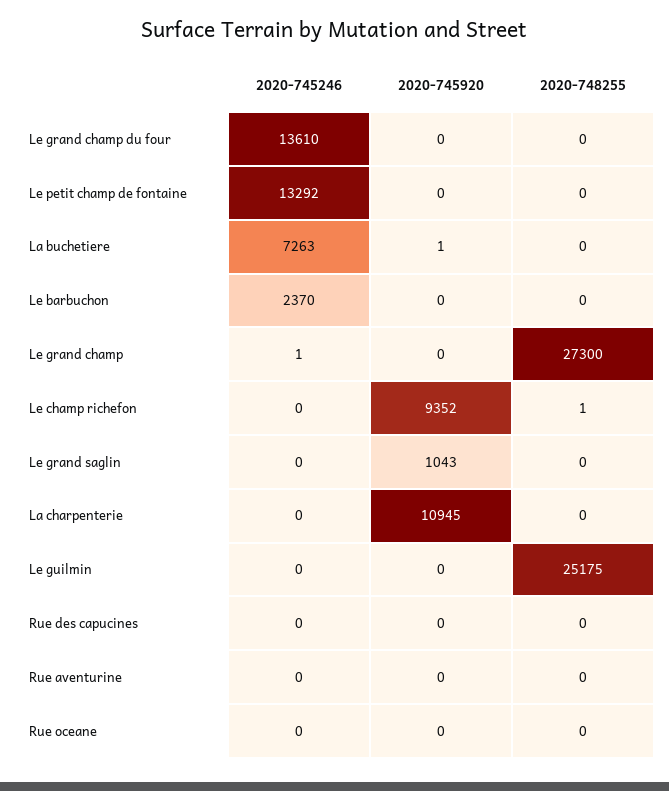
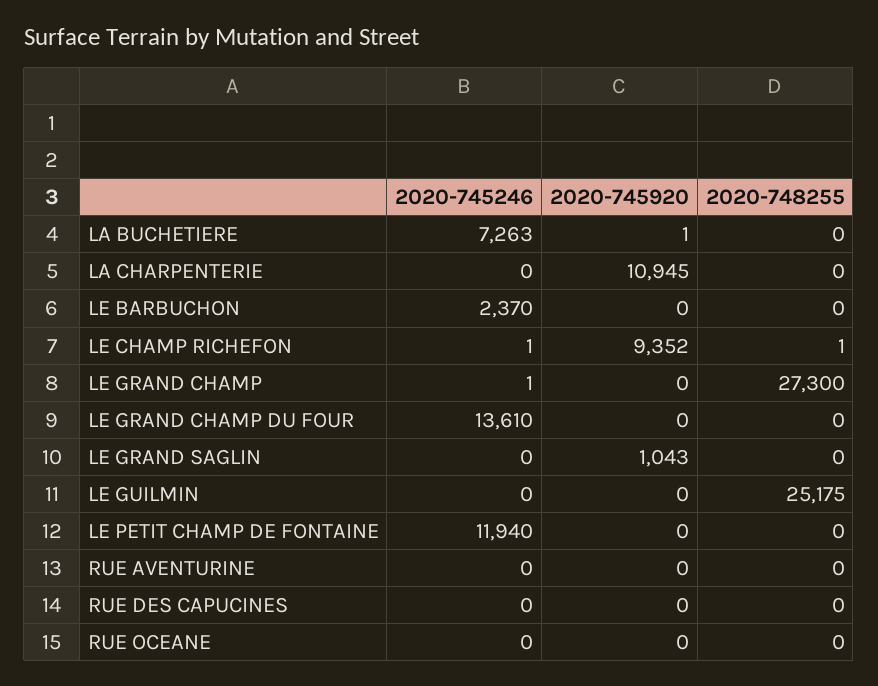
  {
    "2020-745246": {
      "Le grand champ du four": 13610,
-     "Le petit champ de fontaine": 13292,
+     "Le petit champ de fontaine": 11940,
      "La buchetiere": 7263,
      "Le barbuchon": 2370,
      "Le grand champ": 1,
-     "Le champ richefon": 0,
+     "Le champ richefon": 1,
      "Le grand saglin": 0,
      "La charpenterie": 0,
      "Le guilmin": 0,
      "Rue des capucines": 0,
      "Rue aventurine": 0,
      "Rue oceane": 0
    },
    "2020-745920": {
      "Le grand champ du four": 0,
      "Le petit champ de fontaine": 0,
      "La buchetiere": 1,
      "Le barbuchon": 0,
      "Le grand champ": 0,
      "Le champ richefon": 9352,
      "Le grand saglin": 1043,
      "La charpenterie": 10945,
      "Le guilmin": 0,
      "Rue des capucines": 0,
      "Rue aventurine": 0,
      "Rue oceane": 0
    },
    "2020-748255": {
      "Le grand champ du four": 0,
      "Le petit champ de fontaine": 0,
      "La buchetiere": 0,
      "Le barbuchon": 0,
      "Le grand champ": 27300,
      "Le champ richefon": 1,
      "Le grand saglin": 0,
      "La charpenterie": 0,
      "Le guilmin": 25175,
      "Rue des capucines": 0,
      "Rue aventurine": 0,
      "Rue oceane": 0
    }
  }

